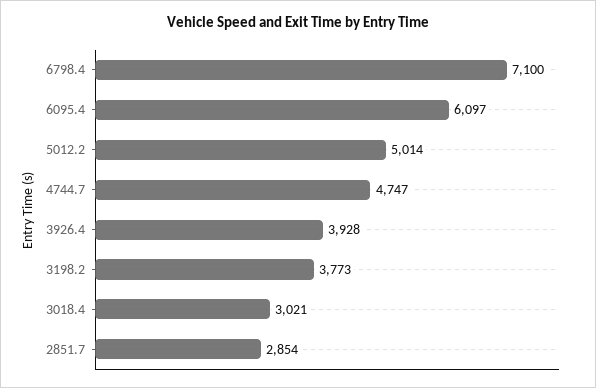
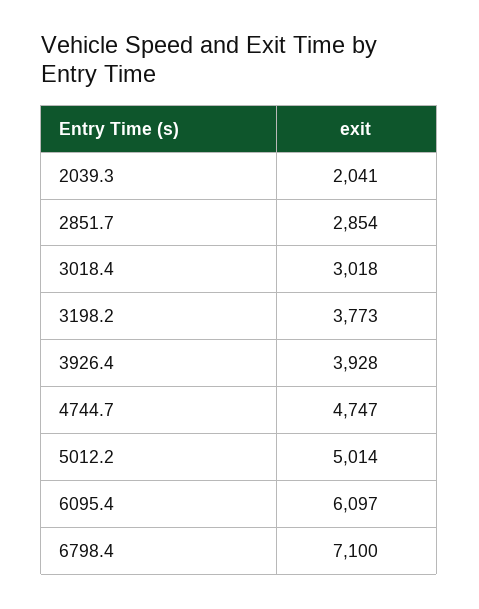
  {
    "6798.4": 7100,
    "6095.4": 6097,
    "5012.2": 5014,
    "4744.7": 4747,
    "3926.4": 3928,
    "3198.2": 3773,
-   "3018.4": 3021,
+   "3018.4": 3018,
-   "2851.7": 2854
+   "2851.7": 2854,
+   "2039.3": 2041
  }

